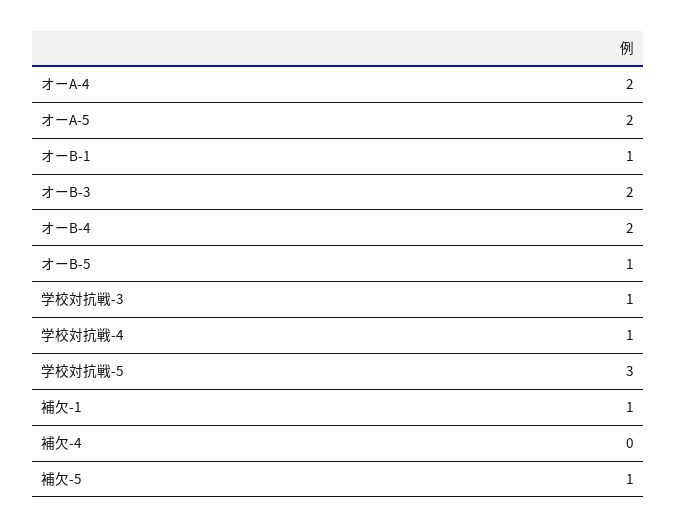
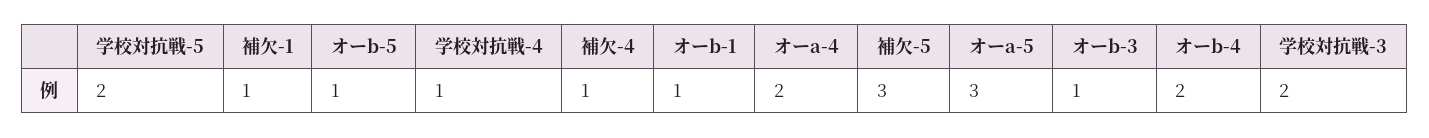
  {
    "オーA-4": 2,
-   "オーA-5": 2,
+   "オーA-5": 3,
    "オーB-1": 1,
-   "オーB-3": 2,
+   "オーB-3": 1,
    "オーB-4": 2,
    "オーB-5": 1,
-   "学校対抗戦-3": 1,
+   "学校対抗戦-3": 2,
    "学校対抗戦-4": 1,
-   "学校対抗戦-5": 3,
+   "学校対抗戦-5": 2,
    "補欠-1": 1,
-   "補欠-4": 0,
+   "補欠-4": 1,
-   "補欠-5": 1
+   "補欠-5": 3
  }

